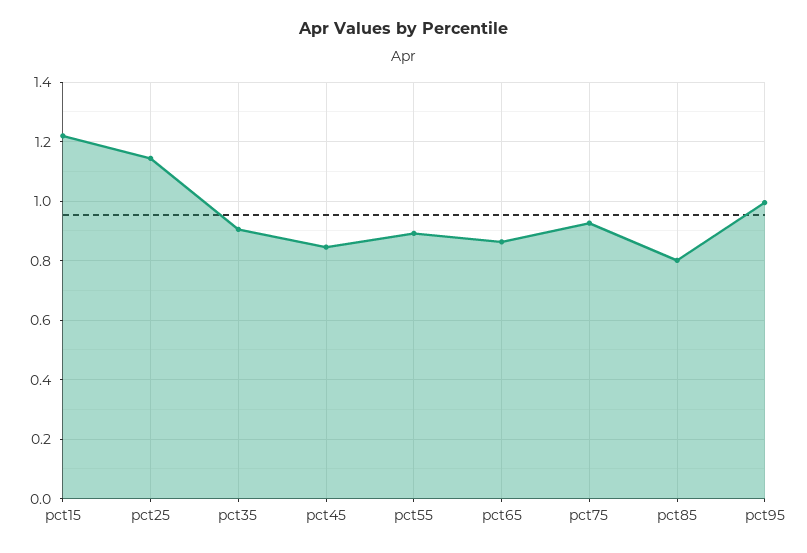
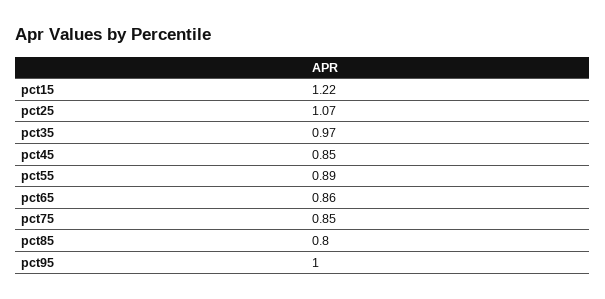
  {
    "pct15": 1.22,
-   "pct25": 1.15,
+   "pct25": 1.07,
-   "pct35": 0.9,
+   "pct35": 0.97,
    "pct45": 0.85,
    "pct55": 0.89,
    "pct65": 0.86,
-   "pct75": 0.925,
+   "pct75": 0.85,
    "pct85": 0.8,
    "pct95": 1
  }

